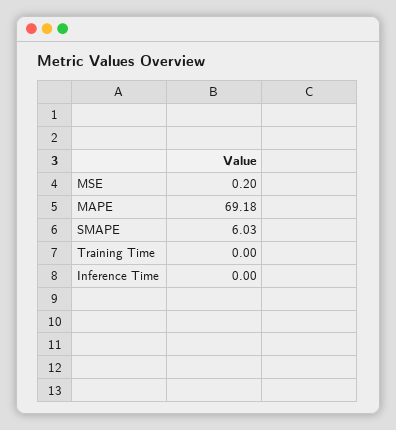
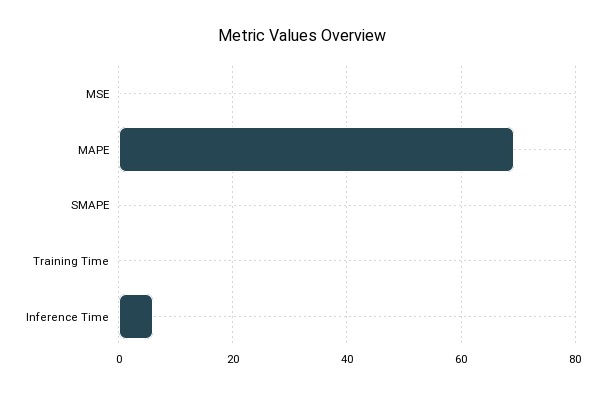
  {
    "MSE": 0.2,
    "MAPE": 69.18,
-   "SMAPE": 6.03,
+   "SMAPE": 0,
    "Training Time": 0,
-   "Inference Time": 0
+   "Inference Time": 6
  }

